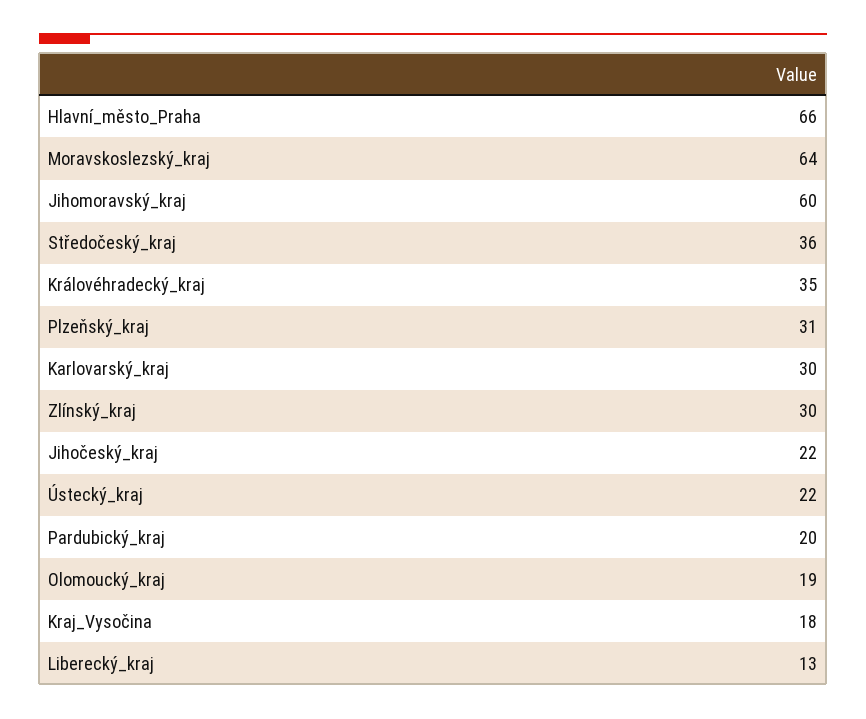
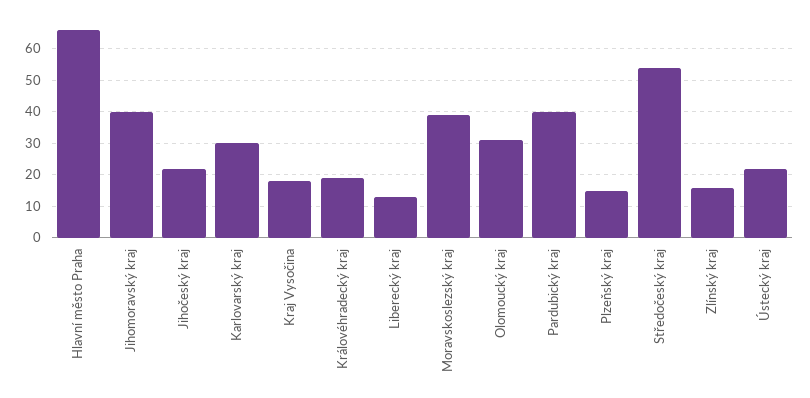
  {
    "Hlavní_město_Praha": 66,
-   "Moravskoslezský_kraj": 64,
+   "Moravskoslezský_kraj": 40,
-   "Jihomoravský_kraj": 60,
+   "Jihomoravský_kraj": 40,
-   "Středočeský_kraj": 36,
+   "Středočeský_kraj": 55,
-   "Královéhradecký_kraj": 35,
+   "Královéhradecký_kraj": 20,
-   "Plzeňský_kraj": 31,
+   "Plzeňský_kraj": 15,
    "Karlovarský_kraj": 30,
-   "Zlínský_kraj": 30,
+   "Zlínský_kraj": 15,
    "Jihočeský_kraj": 22,
    "Ústecký_kraj": 22,
-   "Pardubický_kraj": 20,
+   "Pardubický_kraj": 40,
-   "Olomoucký_kraj": 19,
+   "Olomoucký_kraj": 30,
    "Kraj_Vysočina": 18,
    "Liberecký_kraj": 13
  }

